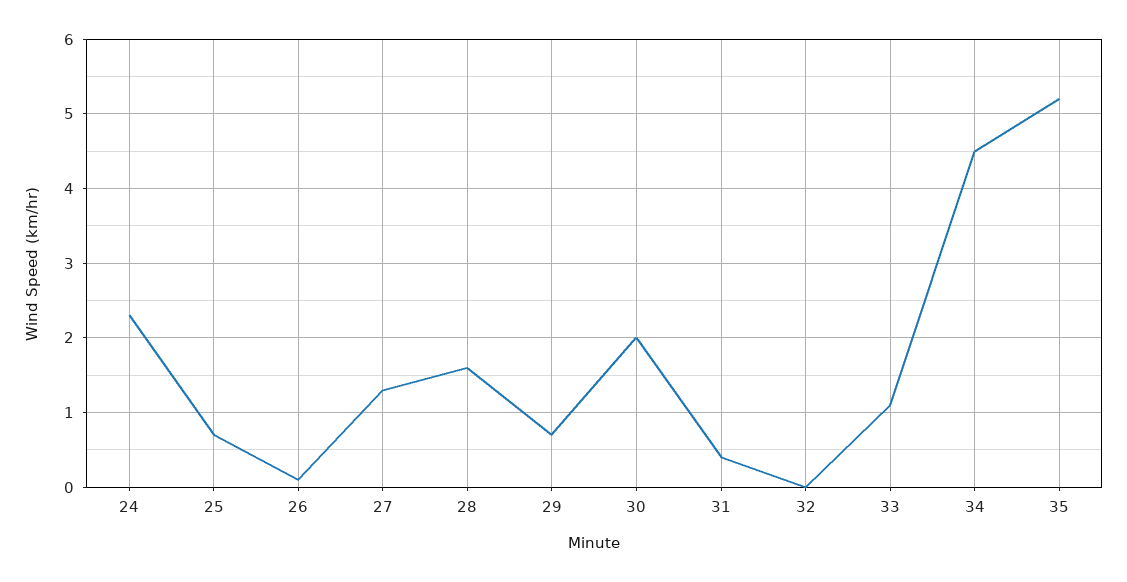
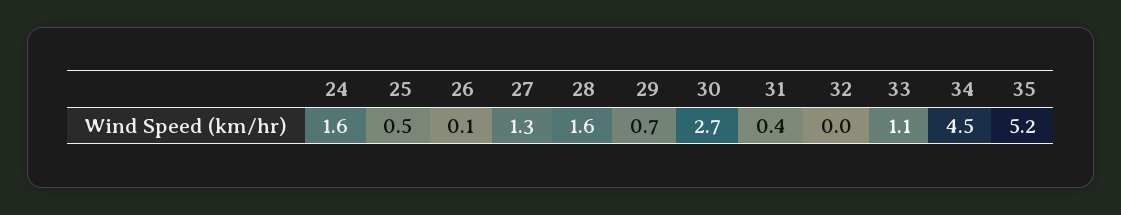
  {
-   "24": 2.3,
+   "24": 1.6,
-   "25": 0.7,
+   "25": 0.5,
    "26": 0.1,
    "27": 1.3,
    "28": 1.6,
    "29": 0.7,
-   "30": 2,
+   "30": 2.7,
    "31": 0.4,
    "32": 0,
    "33": 1.1,
    "34": 4.5,
    "35": 5.2
  }

